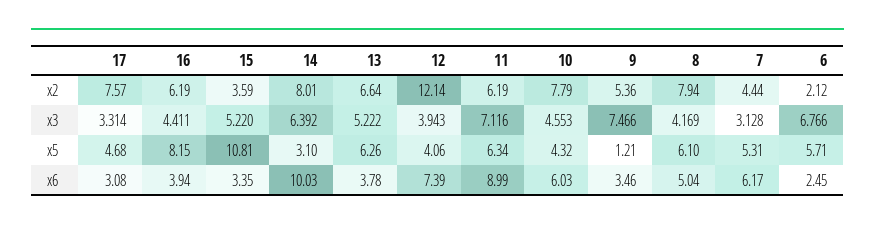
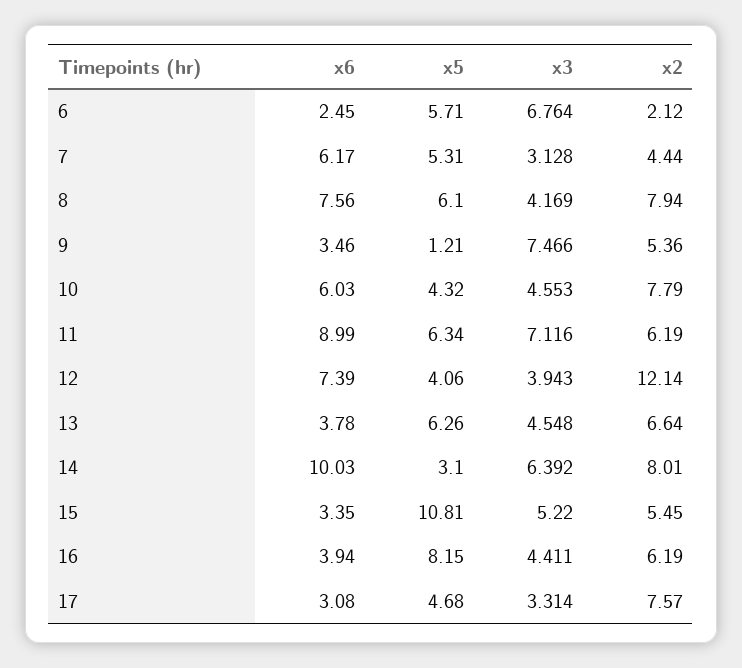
  {
    "17": {
      "x2": 7.57,
      "x3": 3.314,
      "x5": 4.68,
      "x6": 3.08
    },
    "16": {
      "x2": 6.19,
      "x3": 4.411,
      "x5": 8.15,
      "x6": 3.94
    },
    "15": {
-     "x2": 3.59,
+     "x2": 5.45,
      "x3": 5.22,
      "x5": 10.81,
      "x6": 3.35
    },
    "14": {
      "x2": 8.01,
      "x3": 6.392,
      "x5": 3.1,
      "x6": 10.03
    },
    "13": {
      "x2": 6.64,
-     "x3": 5.222,
+     "x3": 4.548,
      "x5": 6.26,
      "x6": 3.78
    },
    "12": {
      "x2": 12.14,
      "x3": 3.943,
      "x5": 4.06,
      "x6": 7.39
    },
    "11": {
      "x2": 6.19,
      "x3": 7.116,
      "x5": 6.34,
      "x6": 8.99
    },
    "10": {
      "x2": 7.79,
      "x3": 4.553,
      "x5": 4.32,
      "x6": 6.03
    },
    "9": {
      "x2": 5.36,
      "x3": 7.466,
      "x5": 1.21,
      "x6": 3.46
    },
    "8": {
      "x2": 7.94,
      "x3": 4.169,
      "x5": 6.1,
-     "x6": 5.04
+     "x6": 7.56
    },
    "7": {
      "x2": 4.44,
      "x3": 3.128,
      "x5": 5.31,
      "x6": 6.17
    },
    "6": {
      "x2": 2.12,
-     "x3": 6.766,
+     "x3": 6.764,
      "x5": 5.71,
      "x6": 2.45
    }
  }

